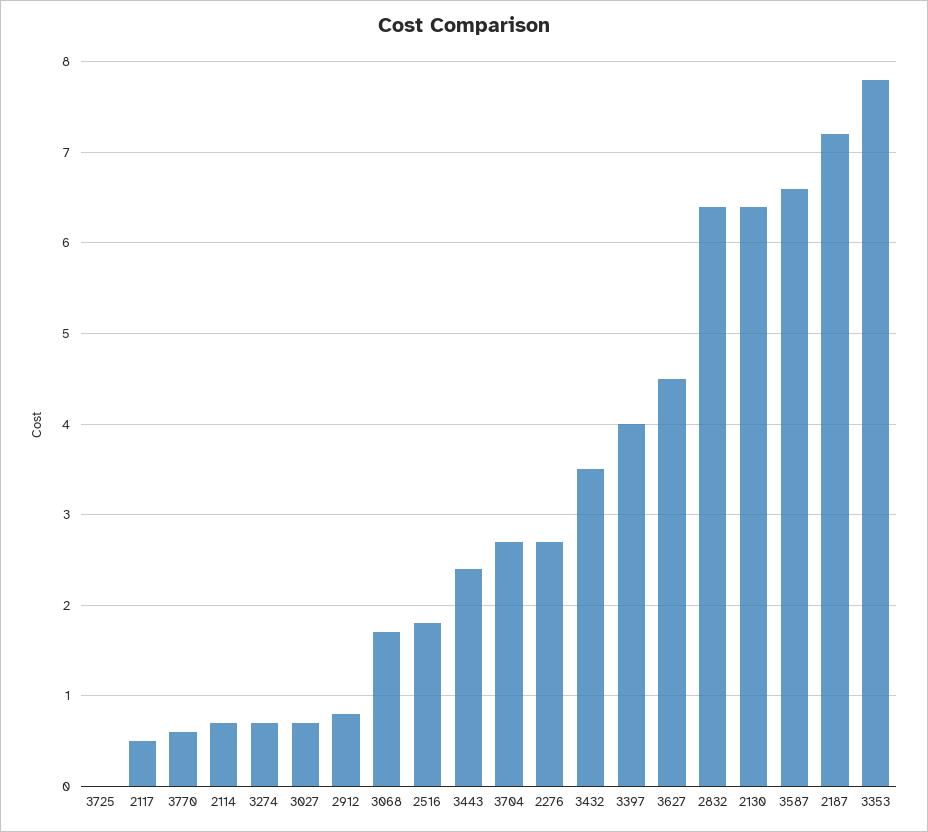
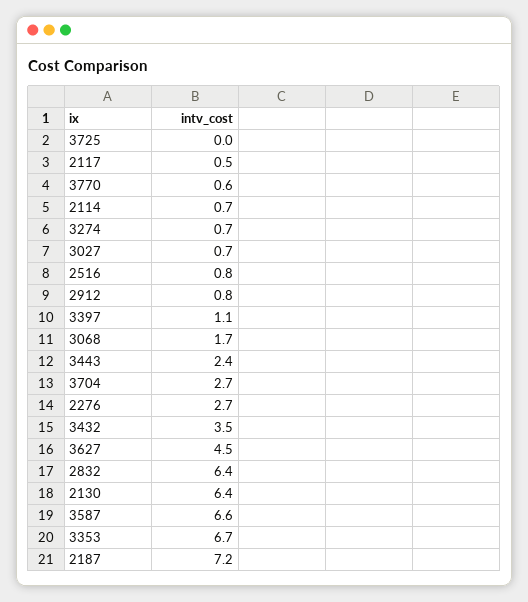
  {
    "3725": 0,
    "2117": 0.5,
    "3770": 0.6,
    "2114": 0.7,
    "3274": 0.7,
    "3027": 0.7,
    "2912": 0.8,
    "3068": 1.7,
-   "2516": 1.8,
+   "2516": 0.8,
    "3443": 2.4,
    "3704": 2.7,
    "2276": 2.7,
    "3432": 3.5,
-   "3397": 4,
+   "3397": 1.1,
    "3627": 4.5,
    "2832": 6.4,
    "2130": 6.4,
    "3587": 6.6,
    "2187": 7.2,
-   "3353": 7.8
+   "3353": 6.7
  }

